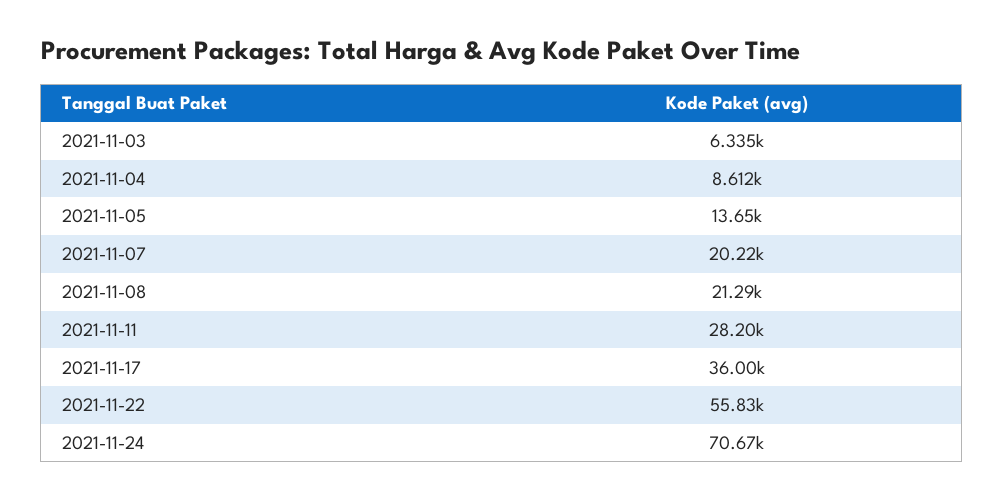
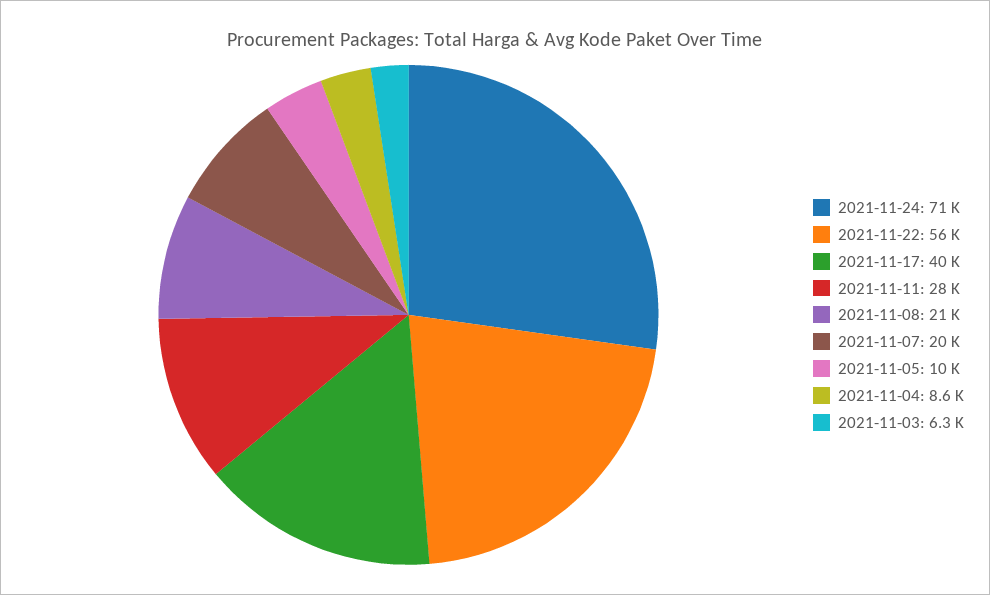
  {
    "2021-11-03": 6335,
    "2021-11-04": 8612,
-   "2021-11-05": 13650,
+   "2021-11-05": 10000,
    "2021-11-07": 20220,
    "2021-11-08": 21290,
    "2021-11-11": 28200,
-   "2021-11-17": 36000,
+   "2021-11-17": 40000,
    "2021-11-22": 55830,
    "2021-11-24": 70670
  }

